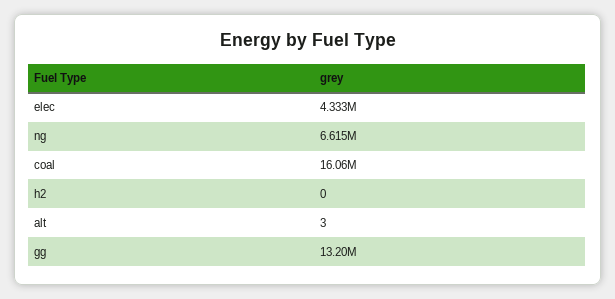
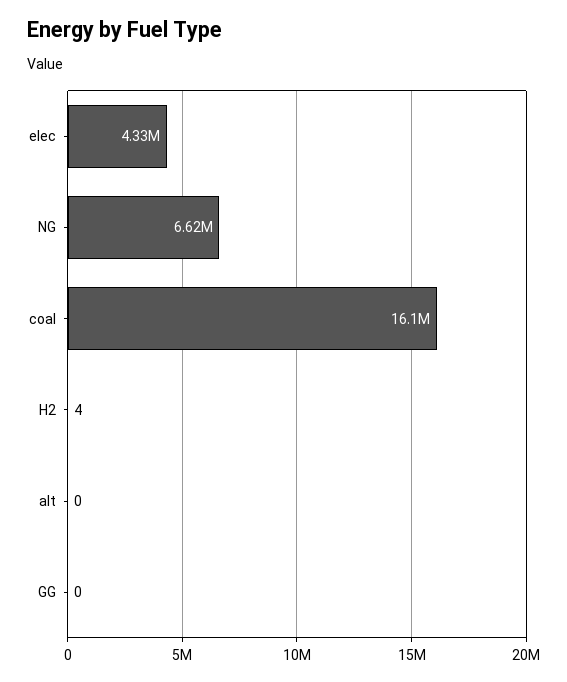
  {
    "elec": 4333000,
    "ng": 6615000,
    "coal": 16060000,
-   "h2": 0,
+   "h2": 4,
-   "alt": 3,
+   "alt": 0,
-   "gg": 13200000
+   "gg": 0
  }

